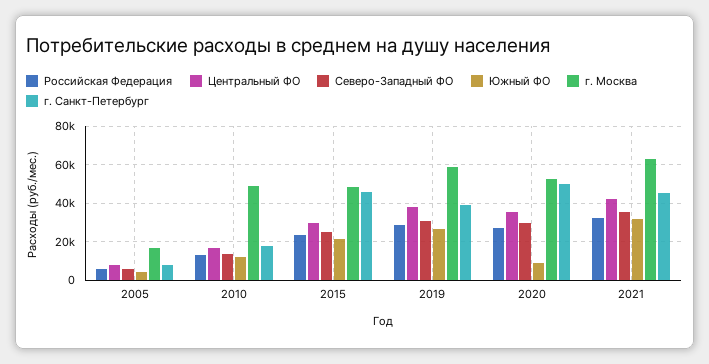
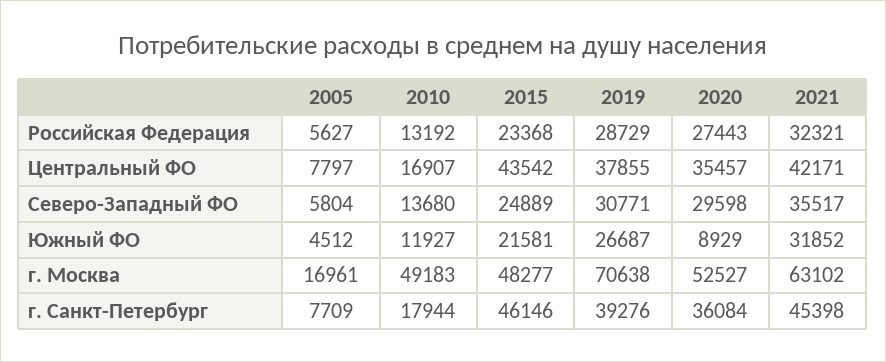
  {
    "Российская Федерация": {
      "2005": 5627,
      "2010": 13192,
      "2015": 23368,
      "2019": 28729,
      "2020": 27443,
      "2021": 32321
    },
    "Центральный ФО": {
      "2005": 7797,
      "2010": 16907,
-     "2015": 30000,
+     "2015": 43542,
      "2019": 37855,
      "2020": 35457,
      "2021": 42171
    },
    "Северо-Западный ФО": {
      "2005": 5804,
      "2010": 13680,
      "2015": 24889,
      "2019": 30771,
      "2020": 29598,
      "2021": 35517
    },
    "Южный ФО": {
      "2005": 4512,
      "2010": 11927,
      "2015": 21581,
      "2019": 26687,
      "2020": 8929,
      "2021": 31852
    },
    "г. Москва": {
      "2005": 16961,
      "2010": 49183,
      "2015": 48277,
-     "2019": 60000,
+     "2019": 70638,
      "2020": 52527,
      "2021": 63102
    },
    "г. Санкт-Петербург": {
      "2005": 7709,
      "2010": 17944,
      "2015": 46146,
      "2019": 39276,
-     "2020": 50000,
+     "2020": 36084,
      "2021": 45398
    }
  }

